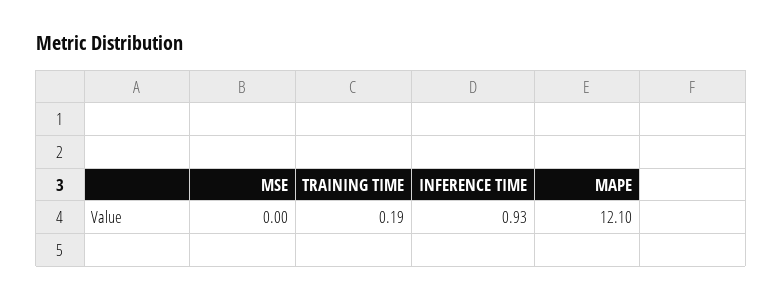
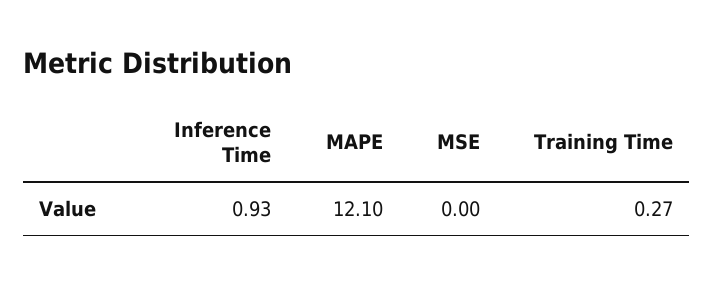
  {
    "MSE": 0,
-   "TRAINING TIME": 0.19,
+   "TRAINING TIME": 0.27,
    "INFERENCE TIME": 0.93,
    "MAPE": 12.1
  }

